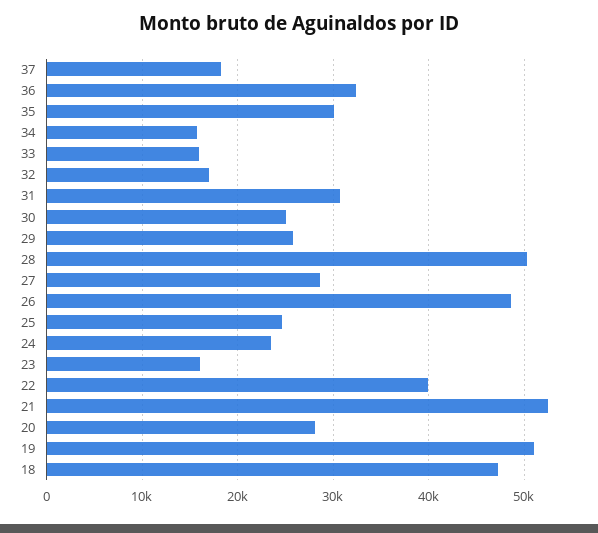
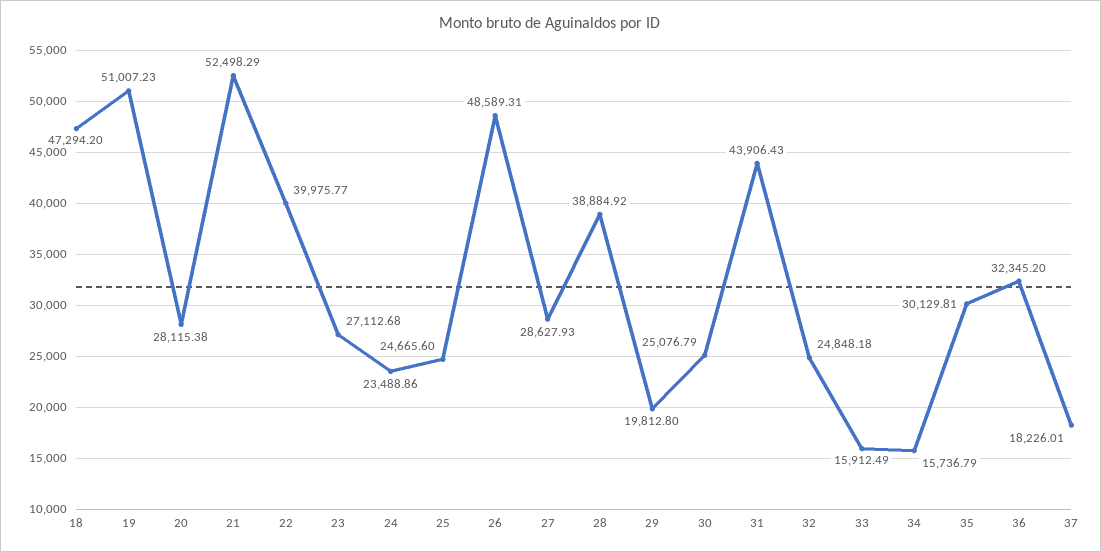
  {
    "37": 18226.01,
    "36": 32345.2,
    "35": 30129.81,
    "34": 15736.79,
    "33": 15912.49,
-   "32": 17000,
+   "32": 24848.18,
-   "31": 31000,
+   "31": 43906.43,
    "30": 25076.79,
-   "29": 26000,
+   "29": 19812.8,
-   "28": 50000,
+   "28": 38884.92,
    "27": 28627.93,
    "26": 48589.31,
    "25": 24665.6,
    "24": 23488.86,
-   "23": 16000,
+   "23": 27112.68,
    "22": 39975.77,
    "21": 52498.29,
    "20": 28115.38,
    "19": 51007.23,
    "18": 47294.2
  }

